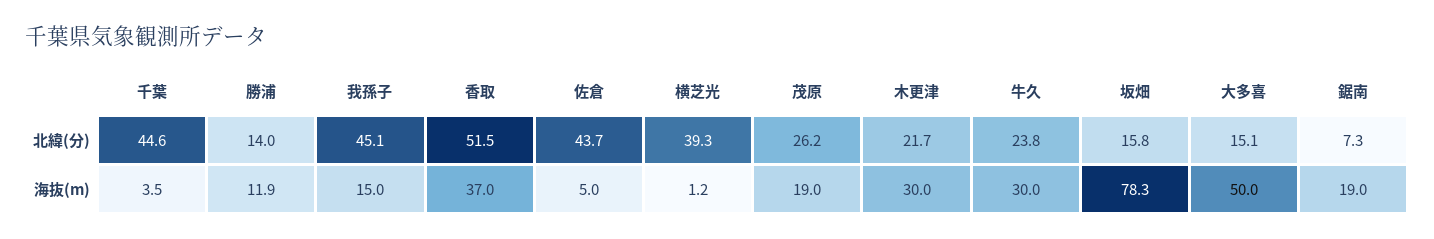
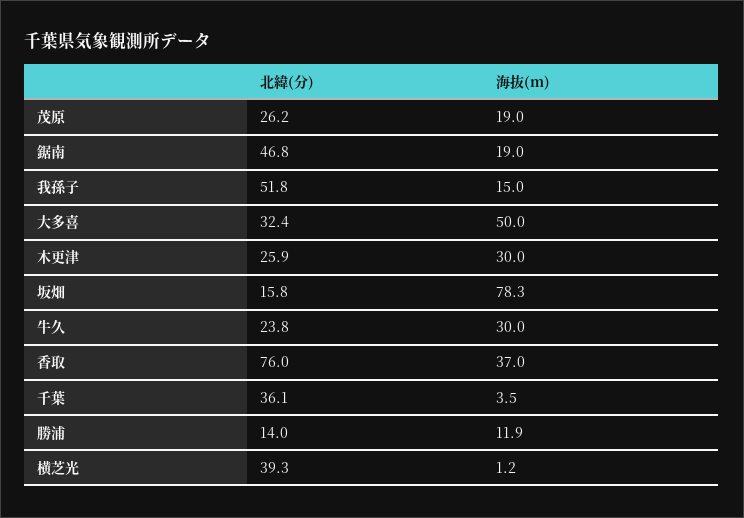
  {
    "千葉": {
-     "北緯(分)": 44.6,
+     "北緯(分)": 36.1,
      "海抜(m)": 3.5
    },
    "勝浦": {
      "北緯(分)": 14,
      "海抜(m)": 11.9
    },
    "我孫子": {
-     "北緯(分)": 45.1,
+     "北緯(分)": 51.8,
      "海抜(m)": 15
    },
    "香取": {
-     "北緯(分)": 51.5,
+     "北緯(分)": 76,
      "海抜(m)": 37
    },
-   "佐倉": {
-     "北緯(分)": 43.7,
-     "海抜(m)": 5
-   },
    "横芝光": {
      "北緯(分)": 39.3,
      "海抜(m)": 1.2
    },
    "茂原": {
      "北緯(分)": 26.2,
      "海抜(m)": 19
    },
    "木更津": {
-     "北緯(分)": 21.7,
+     "北緯(分)": 25.9,
      "海抜(m)": 30
    },
    "牛久": {
      "北緯(分)": 23.8,
      "海抜(m)": 30
    },
    "坂畑": {
      "北緯(分)": 15.8,
      "海抜(m)": 78.3
    },
    "大多喜": {
-     "北緯(分)": 15.1,
+     "北緯(分)": 32.4,
      "海抜(m)": 50
    },
    "鋸南": {
-     "北緯(分)": 7.3,
+     "北緯(分)": 46.8,
      "海抜(m)": 19
    }
  }

